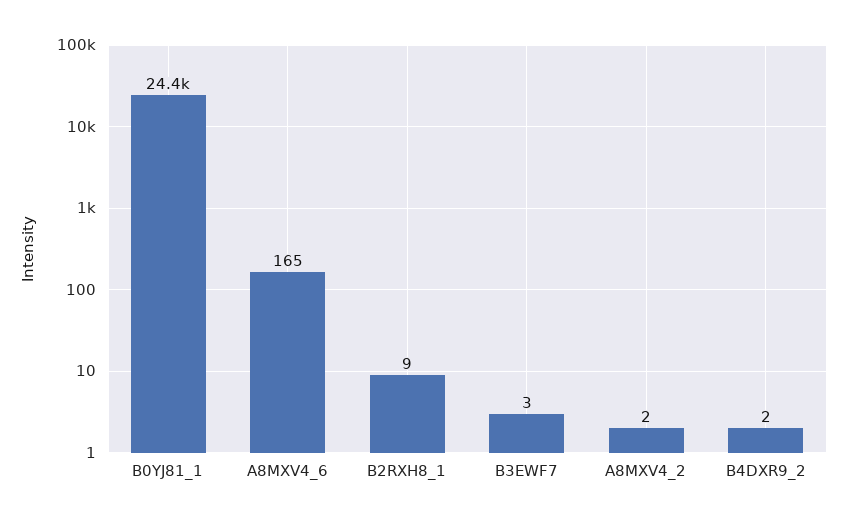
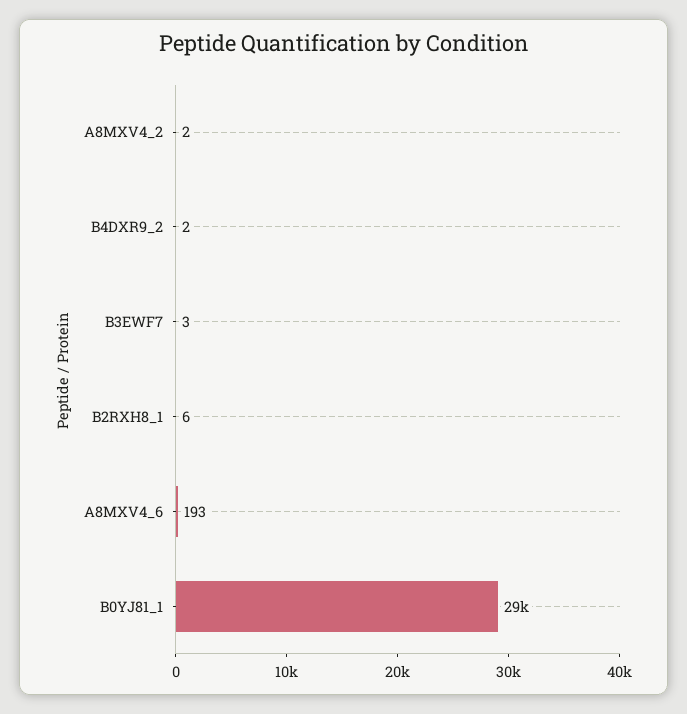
  {
-   "B0YJ81_1": 24400,
+   "B0YJ81_1": 29000,
-   "A8MXV4_6": 165,
+   "A8MXV4_6": 193,
-   "B2RXH8_1": 9,
+   "B2RXH8_1": 6,
    "B3EWF7": 3,
    "A8MXV4_2": 2,
    "B4DXR9_2": 2
  }

